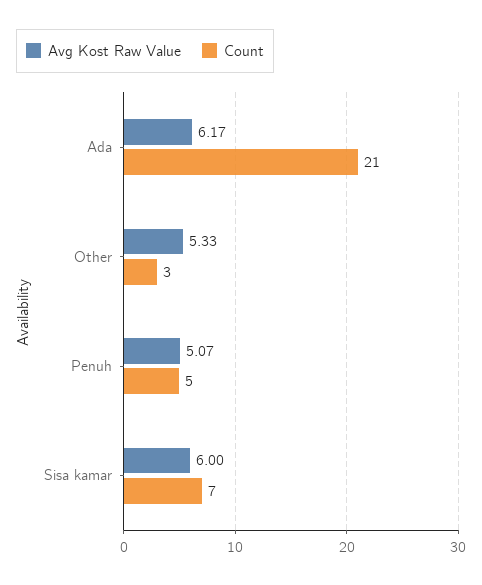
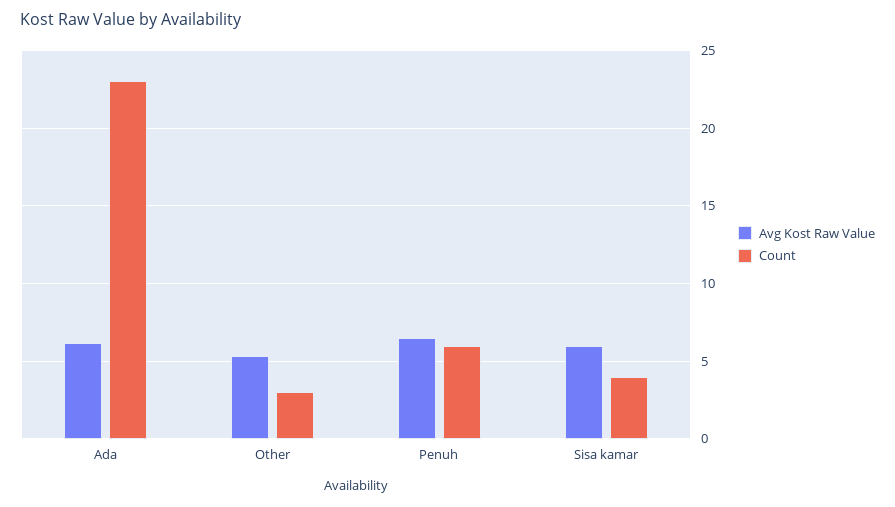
  {
    "Avg Kost Raw Value": {
      "Ada": 6.17,
      "Other": 5.33,
-     "Penuh": 5.07,
+     "Penuh": 6.5,
      "Sisa kamar": 6
    },
    "Count": {
-     "Ada": 21,
+     "Ada": 23,
      "Other": 3,
-     "Penuh": 5,
+     "Penuh": 6,
-     "Sisa kamar": 7
+     "Sisa kamar": 4
    }
  }

